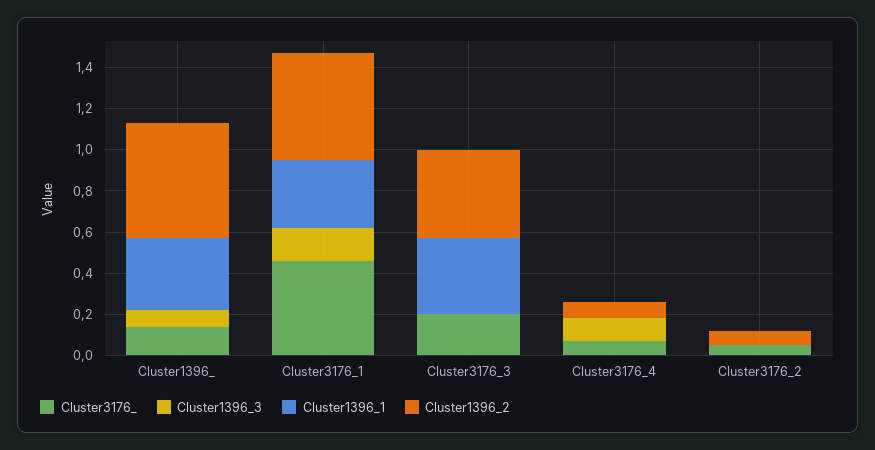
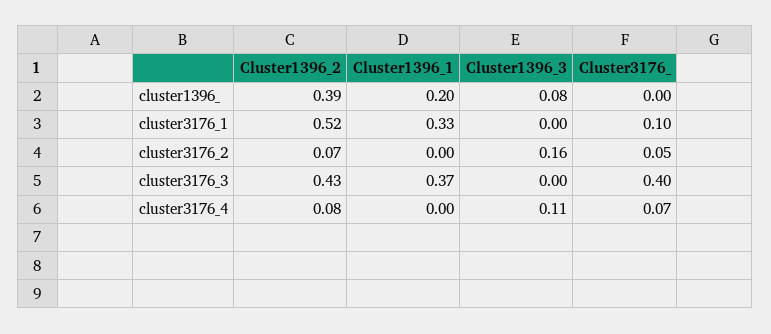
  {
    "Cluster3176_": {
-     "Cluster1396_": 0.15,
+     "Cluster1396_": 0,
-     "Cluster3176_1": 0.45,
+     "Cluster3176_1": 0.1,
-     "Cluster3176_3": 0.2,
+     "Cluster3176_3": 0.4,
      "Cluster3176_4": 0.07,
      "Cluster3176_2": 0.05
    },
    "Cluster1396_3": {
      "Cluster1396_": 0.08,
-     "Cluster3176_1": 0.15,
+     "Cluster3176_1": 0,
      "Cluster3176_3": 0,
      "Cluster3176_4": 0.11,
-     "Cluster3176_2": 0
+     "Cluster3176_2": 0.16
    },
    "Cluster1396_1": {
-     "Cluster1396_": 0.35,
+     "Cluster1396_": 0.2,
      "Cluster3176_1": 0.33,
      "Cluster3176_3": 0.37,
      "Cluster3176_4": 0,
      "Cluster3176_2": 0
    },
    "Cluster1396_2": {
-     "Cluster1396_": 0.55,
+     "Cluster1396_": 0.39,
      "Cluster3176_1": 0.52,
      "Cluster3176_3": 0.43,
      "Cluster3176_4": 0.08,
      "Cluster3176_2": 0.07
    }
  }

